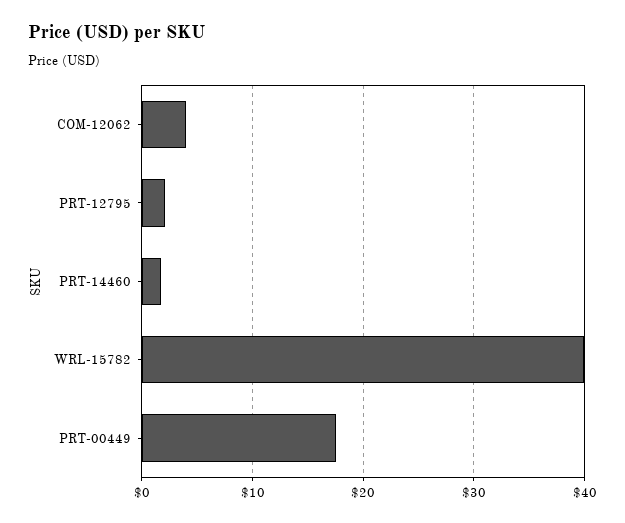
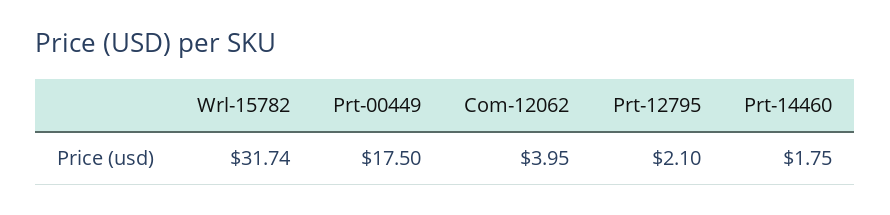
  {
    "COM-12062": 3.95,
    "PRT-12795": 2.1,
    "PRT-14460": 1.75,
-   "WRL-15782": 40,
+   "WRL-15782": 31.74,
    "PRT-00449": 17.5
  }

